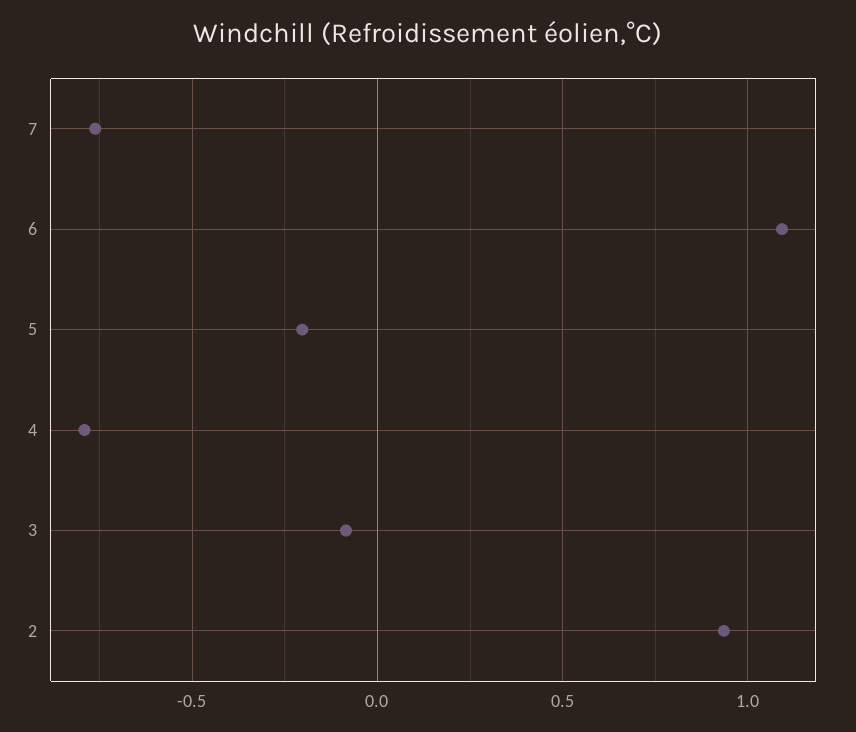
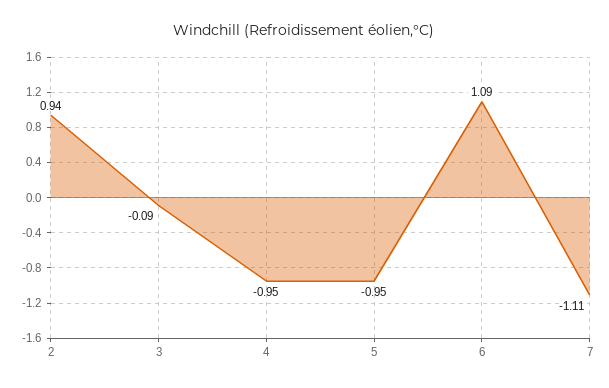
  {
-   "7": -0.75,
+   "7": -1.11,
    "6": 1.09,
-   "5": -0.2,
+   "5": -0.95,
-   "4": -0.8,
+   "4": -0.95,
    "3": -0.09,
    "2": 0.94
  }

